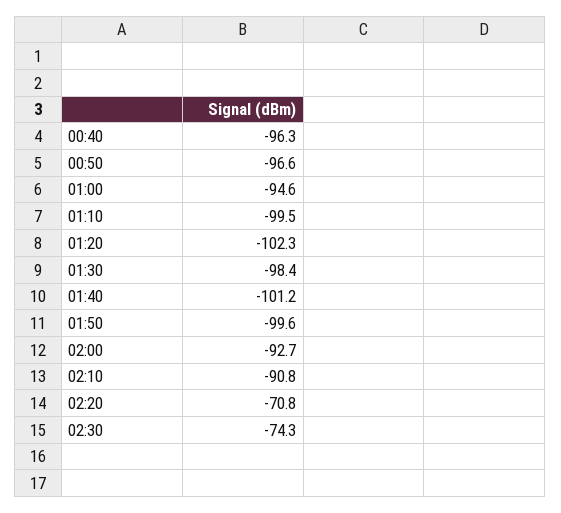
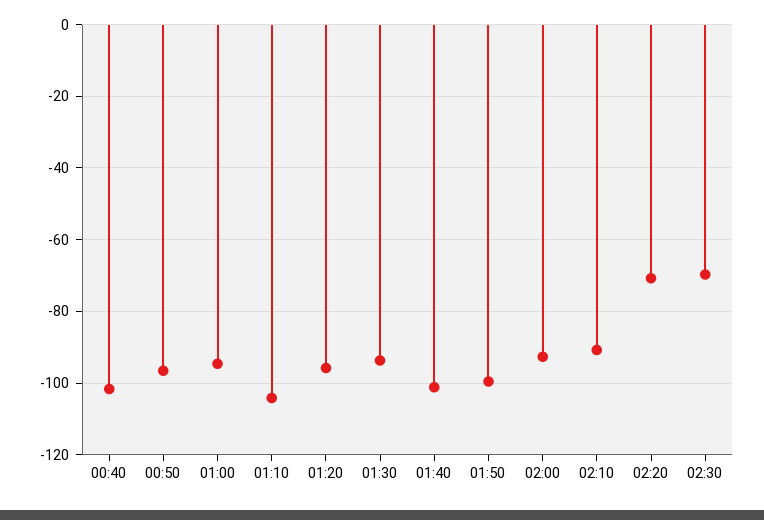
  {
-   "00:40": -96.3,
+   "00:40": -102,
    "00:50": -96.6,
    "01:00": -94.6,
-   "01:10": -99.5,
+   "01:10": -104,
-   "01:20": -102.3,
+   "01:20": -96,
-   "01:30": -98.4,
+   "01:30": -94,
    "01:40": -101.2,
    "01:50": -99.6,
    "02:00": -92.7,
    "02:10": -90.8,
    "02:20": -70.8,
-   "02:30": -74.3
+   "02:30": -70
  }

